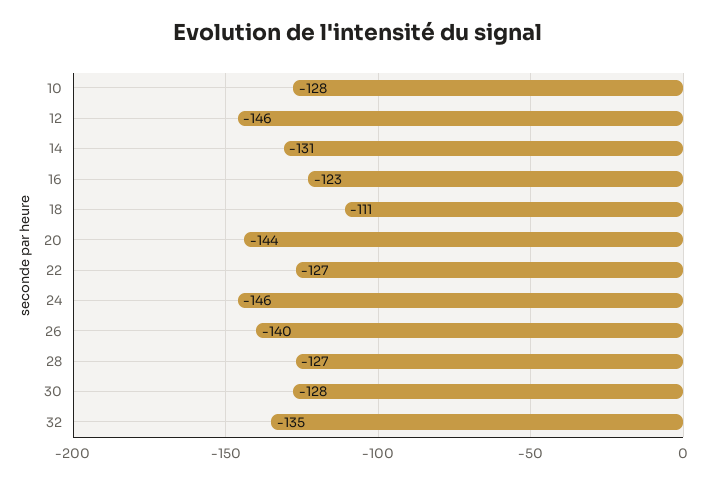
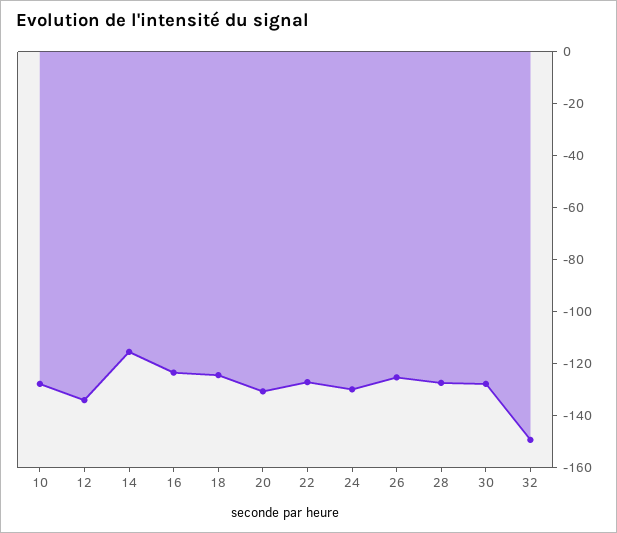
  {
    "10": -128,
-   "12": -146,
+   "12": -135,
-   "14": -131,
+   "14": -115,
    "16": -123,
-   "18": -111,
+   "18": -125,
-   "20": -144,
+   "20": -130,
    "22": -127,
-   "24": -146,
+   "24": -130,
-   "26": -140,
+   "26": -125,
    "28": -127,
    "30": -128,
-   "32": -135
+   "32": -150
  }

